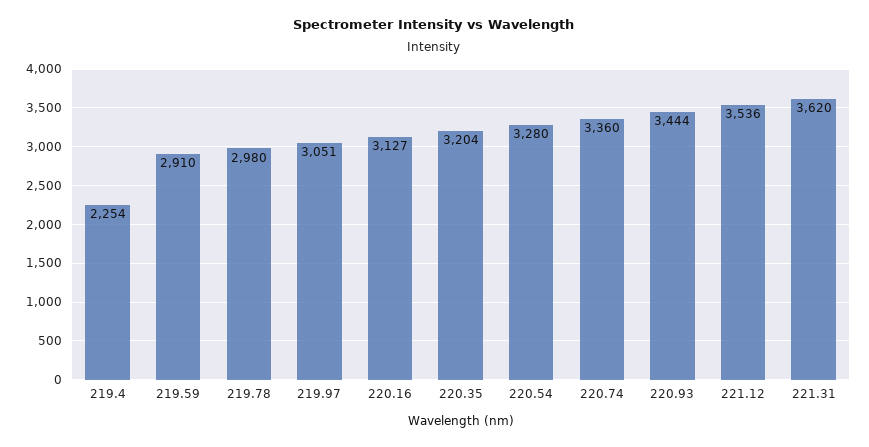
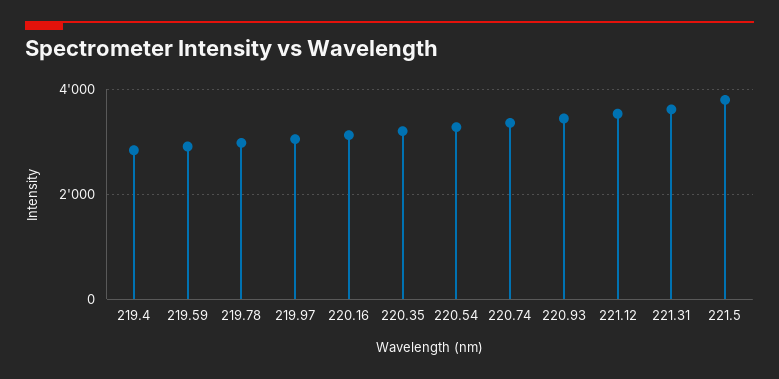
  {
-   "219.4": 2254,
+   "219.4": 2800,
    "219.59": 2910,
    "219.78": 2980,
    "219.97": 3051,
    "220.16": 3127,
    "220.35": 3204,
    "220.54": 3280,
    "220.74": 3360,
    "220.93": 3444,
    "221.12": 3536,
-   "221.31": 3620
+   "221.31": 3620,
+   "221.5": 3800
  }

